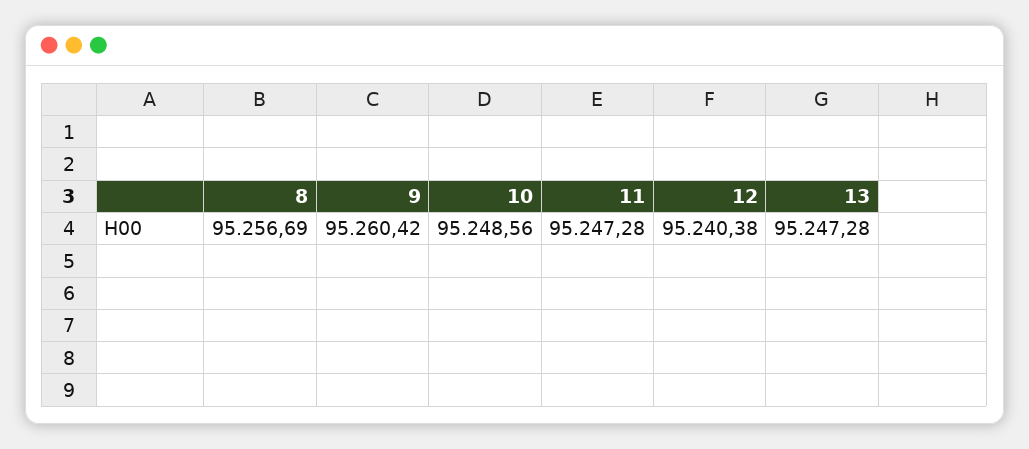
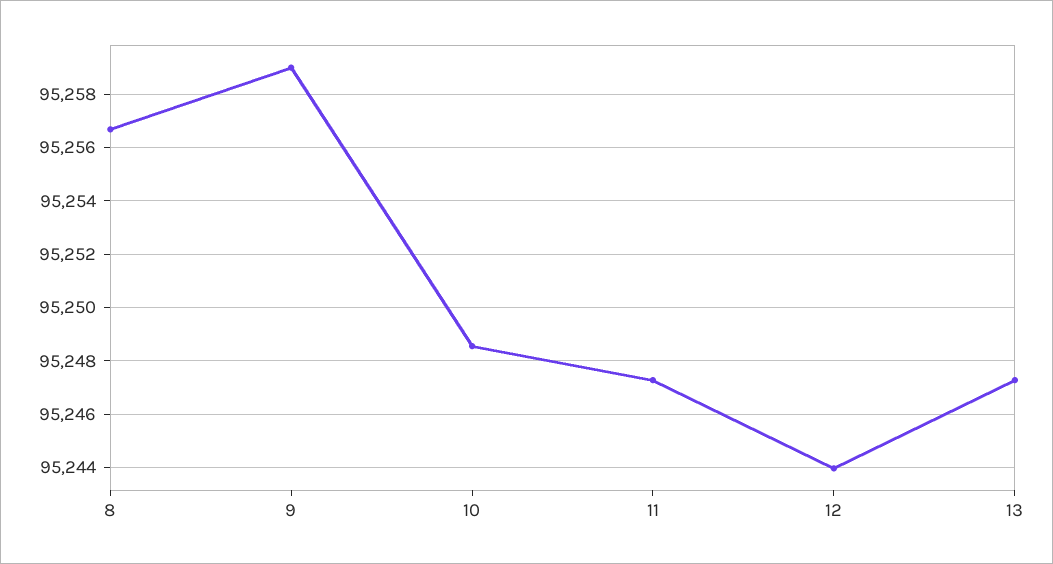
  {
    "8": 95256.69,
-   "9": 95260.42,
+   "9": 95259,
    "10": 95248.56,
    "11": 95247.28,
-   "12": 95240.38,
+   "12": 95244,
    "13": 95247.28
  }

